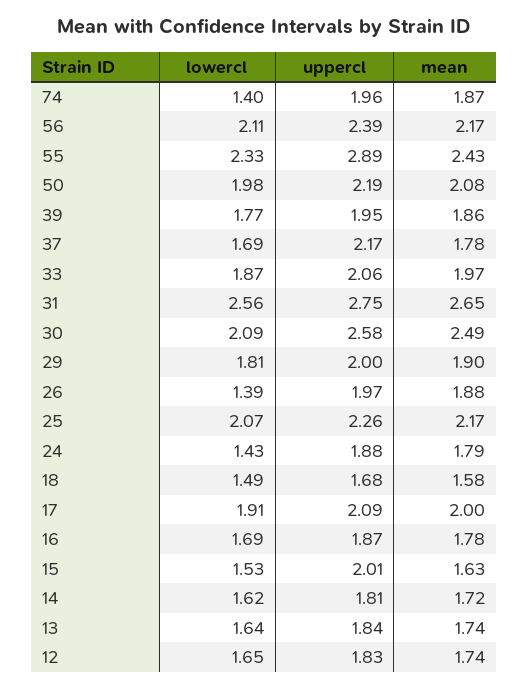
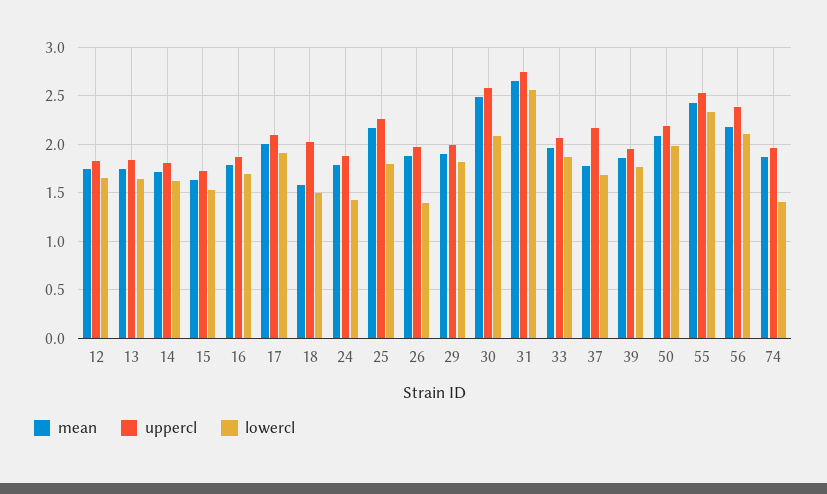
  {
    "lowercl": {
      "74": 1.4,
      "56": 2.11,
      "55": 2.33,
      "50": 1.98,
      "39": 1.77,
      "37": 1.69,
      "33": 1.87,
      "31": 2.56,
      "30": 2.09,
      "29": 1.81,
      "26": 1.39,
-     "25": 2.07,
+     "25": 1.8,
      "24": 1.43,
      "18": 1.49,
      "17": 1.91,
      "16": 1.69,
      "15": 1.53,
      "14": 1.62,
      "13": 1.64,
      "12": 1.65
    },
    "uppercl": {
      "74": 1.96,
      "56": 2.39,
-     "55": 2.89,
+     "55": 2.5,
      "50": 2.19,
      "39": 1.95,
      "37": 2.17,
      "33": 2.06,
      "31": 2.75,
      "30": 2.58,
      "29": 2,
      "26": 1.97,
      "25": 2.26,
      "24": 1.88,
-     "18": 1.68,
+     "18": 2,
      "17": 2.09,
      "16": 1.87,
-     "15": 2.01,
+     "15": 1.7,
      "14": 1.81,
      "13": 1.84,
      "12": 1.83
    },
    "mean": {
      "74": 1.87,
      "56": 2.17,
      "55": 2.43,
      "50": 2.08,
      "39": 1.86,
      "37": 1.78,
      "33": 1.97,
      "31": 2.65,
      "30": 2.49,
      "29": 1.9,
      "26": 1.88,
      "25": 2.17,
      "24": 1.79,
      "18": 1.58,
      "17": 2,
      "16": 1.78,
      "15": 1.63,
      "14": 1.72,
      "13": 1.74,
      "12": 1.74
    }
  }

